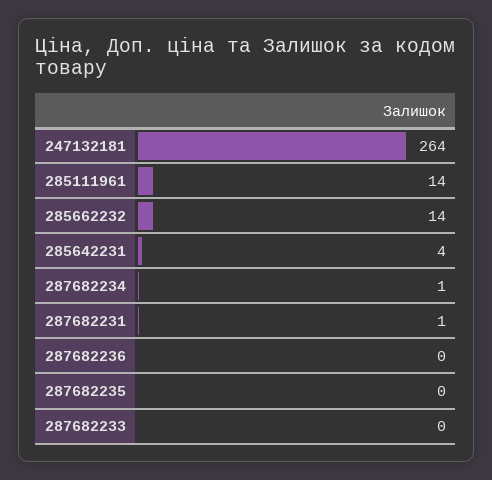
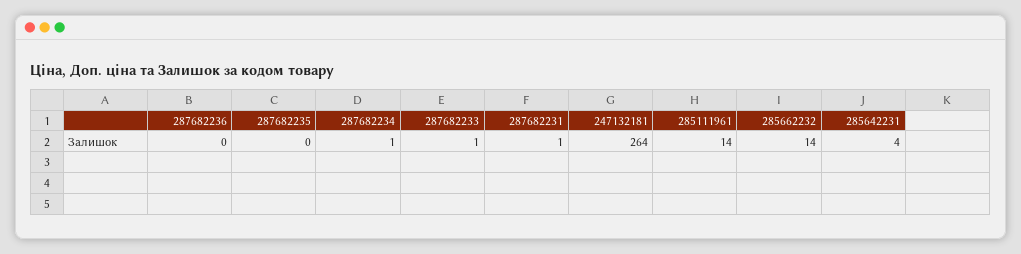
  {
    "247132181": 264,
    "285111961": 14,
    "285662232": 14,
    "285642231": 4,
    "287682234": 1,
    "287682231": 1,
    "287682236": 0,
    "287682235": 0,
-   "287682233": 0
+   "287682233": 1
  }

